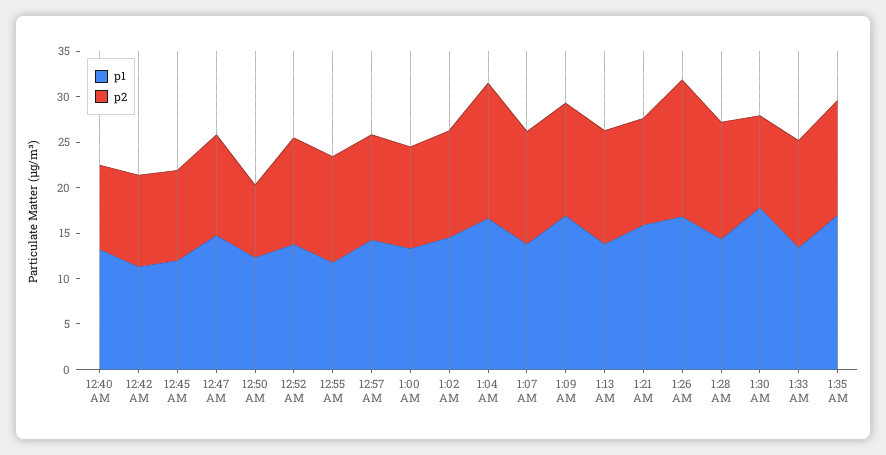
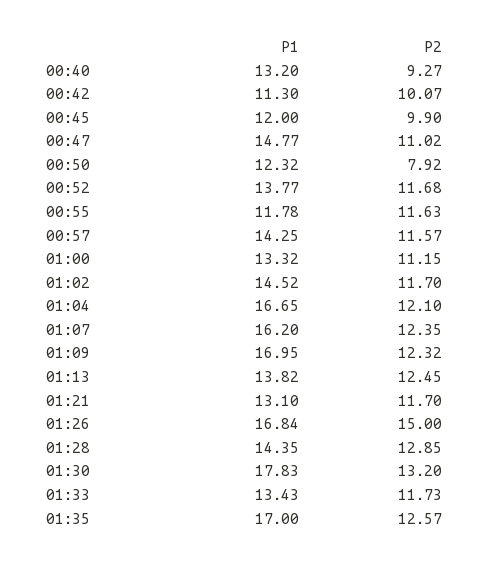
  {
    "p1": {
      "12:40 AM": 13.2,
      "12:42 AM": 11.3,
      "12:45 AM": 12,
      "12:47 AM": 14.77,
      "12:50 AM": 12.32,
      "12:52 AM": 13.77,
      "12:55 AM": 11.78,
      "12:57 AM": 14.25,
      "1:00 AM": 13.32,
      "1:02 AM": 14.52,
      "1:04 AM": 16.65,
-     "1:07 AM": 14,
+     "1:07 AM": 16.2,
      "1:09 AM": 16.95,
      "1:13 AM": 13.82,
-     "1:21 AM": 16,
+     "1:21 AM": 13.1,
      "1:26 AM": 16.84,
      "1:28 AM": 14.35,
      "1:30 AM": 17.83,
      "1:33 AM": 13.43,
      "1:35 AM": 17
    },
    "p2": {
      "12:40 AM": 9.27,
      "12:42 AM": 10.07,
      "12:45 AM": 9.9,
      "12:47 AM": 11.02,
      "12:50 AM": 7.92,
      "12:52 AM": 11.68,
      "12:55 AM": 11.63,
      "12:57 AM": 11.57,
      "1:00 AM": 11.15,
      "1:02 AM": 11.7,
-     "1:04 AM": 15,
+     "1:04 AM": 12.1,
      "1:07 AM": 12.35,
      "1:09 AM": 12.32,
      "1:13 AM": 12.45,
      "1:21 AM": 11.7,
      "1:26 AM": 15,
      "1:28 AM": 12.85,
-     "1:30 AM": 10,
+     "1:30 AM": 13.2,
      "1:33 AM": 11.73,
      "1:35 AM": 12.57
    }
  }

